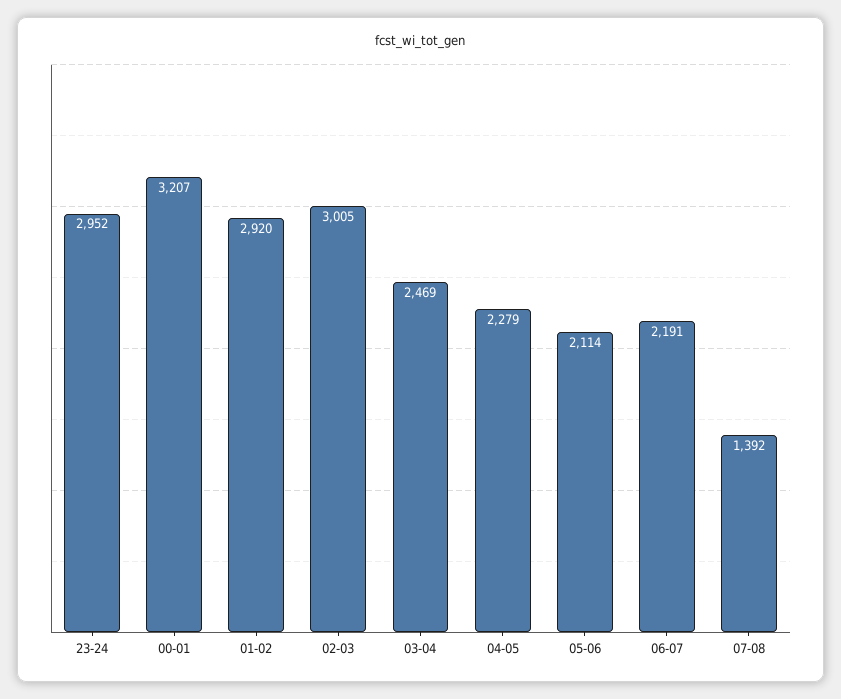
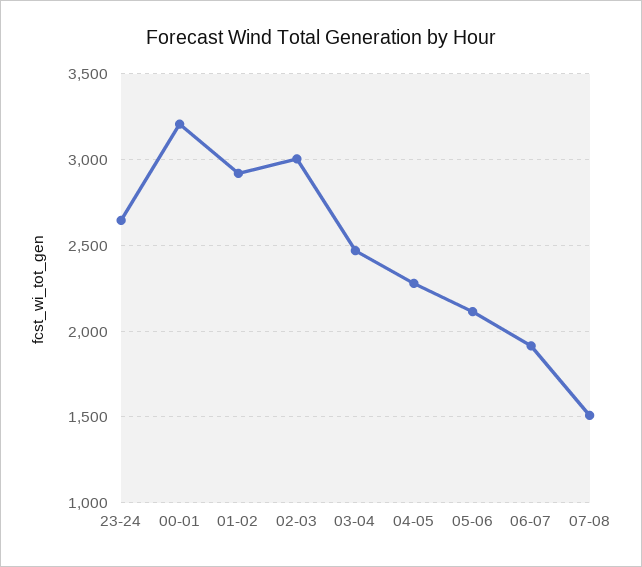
  {
-   "23-24": 2952,
+   "23-24": 2650,
    "00-01": 3207,
    "01-02": 2920,
    "02-03": 3005,
    "03-04": 2469,
    "04-05": 2279,
    "05-06": 2114,
-   "06-07": 2191,
+   "06-07": 1900,
-   "07-08": 1392
+   "07-08": 1500
  }

